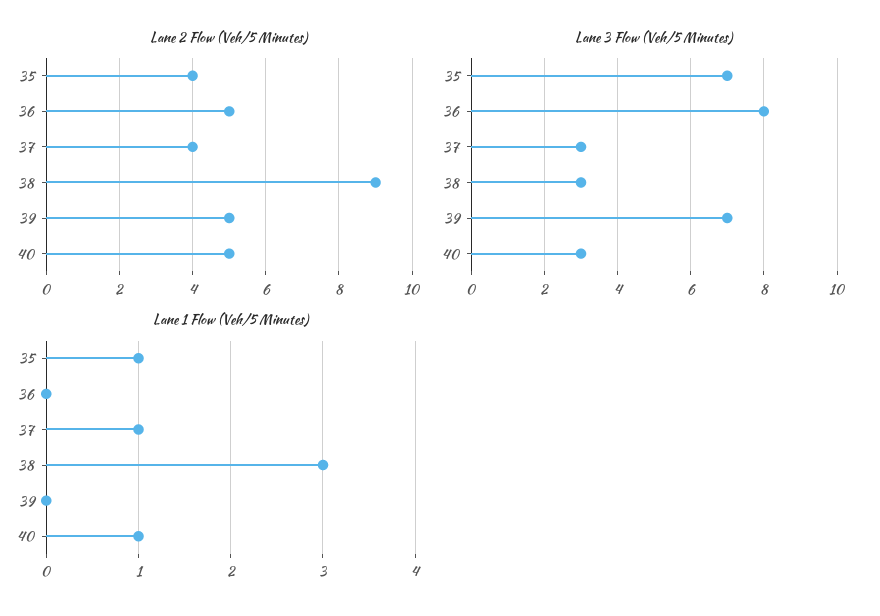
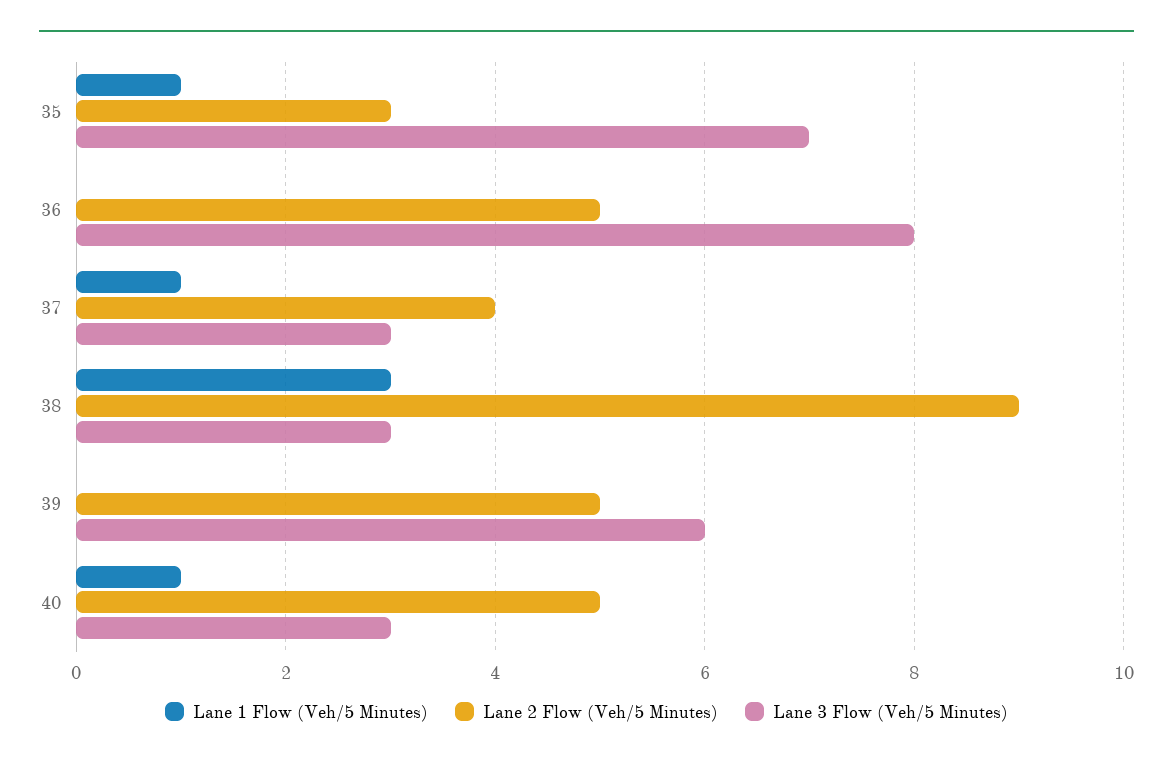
  {
    "Lane 2 Flow (Veh/5 Minutes)": {
-     "35": 4,
+     "35": 3,
      "36": 5,
      "37": 4,
      "38": 9,
      "39": 5,
      "40": 5
    },
    "Lane 3 Flow (Veh/5 Minutes)": {
      "35": 7,
      "36": 8,
      "37": 3,
      "38": 3,
-     "39": 7,
+     "39": 6,
      "40": 3
    },
    "Lane 1 Flow (Veh/5 Minutes)": {
      "35": 1,
      "36": 0,
      "37": 1,
      "38": 3,
      "39": 0,
      "40": 1
    }
  }

